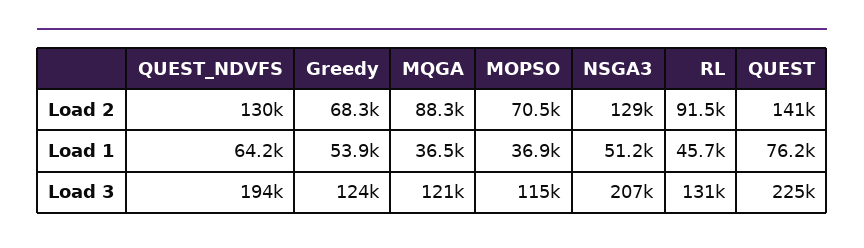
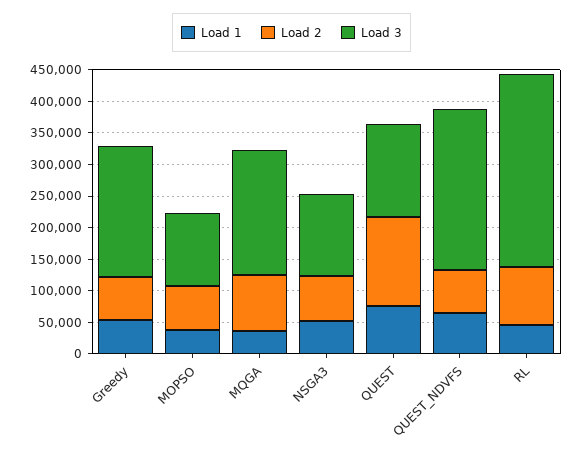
  {
    "Load 2": {
-     "QUEST_NDVFS": 130000,
+     "QUEST_NDVFS": 75000,
      "Greedy": 68300,
      "MQGA": 88300,
      "MOPSO": 70500,
-     "NSGA3": 129000,
+     "NSGA3": 75000,
      "RL": 91500,
      "QUEST": 141000
    },
    "Load 1": {
      "QUEST_NDVFS": 64200,
      "Greedy": 53900,
      "MQGA": 36500,
      "MOPSO": 36900,
      "NSGA3": 51200,
      "RL": 45700,
      "QUEST": 76200
    },
    "Load 3": {
-     "QUEST_NDVFS": 194000,
+     "QUEST_NDVFS": 250000,
-     "Greedy": 124000,
+     "Greedy": 200000,
-     "MQGA": 121000,
+     "MQGA": 200000,
      "MOPSO": 115000,
-     "NSGA3": 207000,
+     "NSGA3": 125000,
-     "RL": 131000,
+     "RL": 300000,
-     "QUEST": 225000
+     "QUEST": 150000
    }
  }

